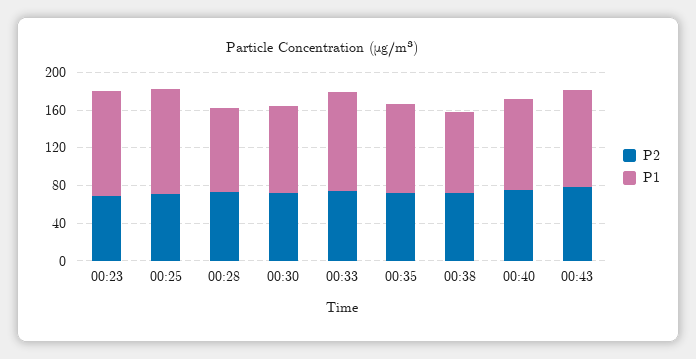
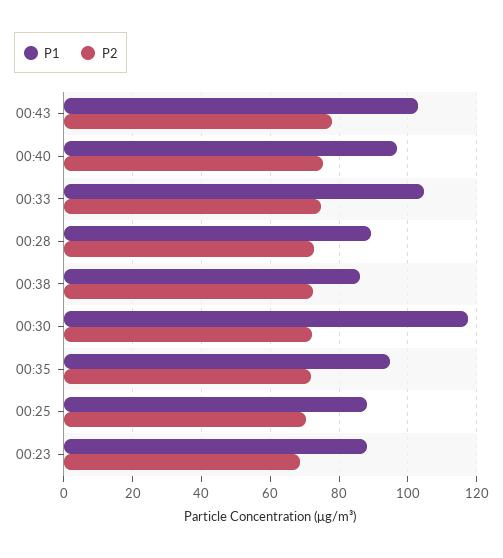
  {
    "P2": {
      "00:23": 68,
      "00:25": 70,
      "00:28": 72,
      "00:30": 72,
      "00:33": 74,
      "00:35": 72,
      "00:38": 72,
      "00:40": 76,
      "00:43": 78
    },
    "P1": {
-     "00:23": 110,
+     "00:23": 88,
-     "00:25": 110,
+     "00:25": 88,
      "00:28": 90,
-     "00:30": 90,
+     "00:30": 118,
      "00:33": 104,
      "00:35": 94,
      "00:38": 86,
      "00:40": 96,
      "00:43": 102
    }
  }

